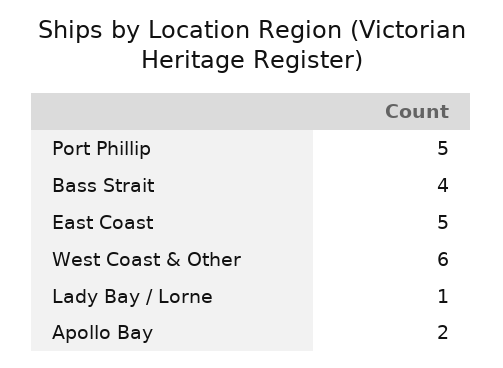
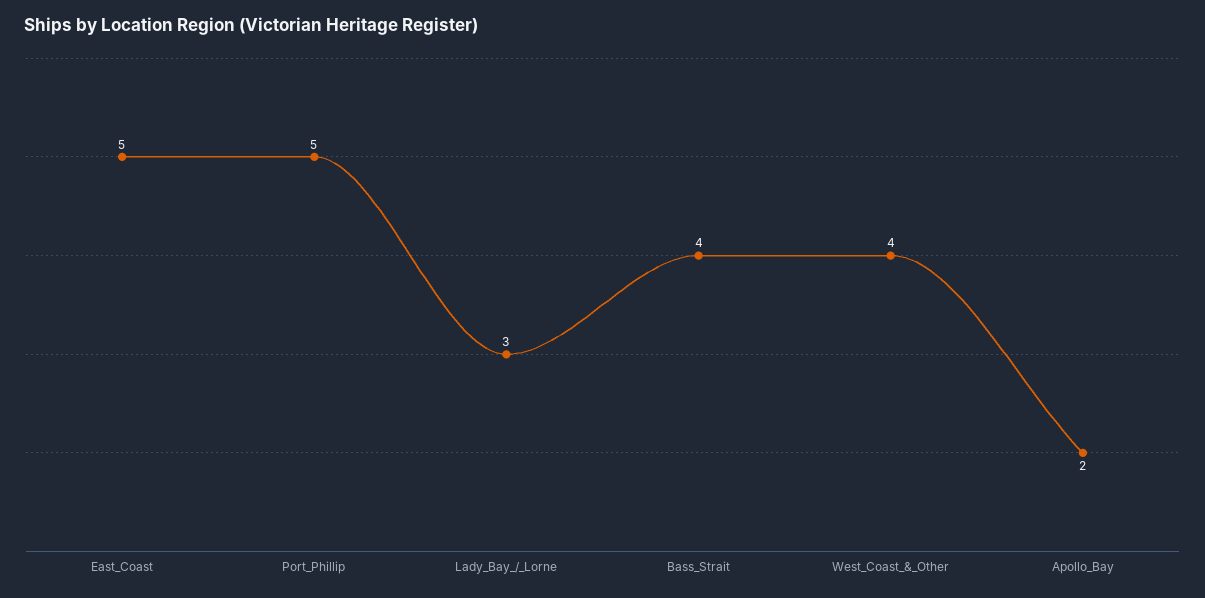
  {
    "Port Phillip": 5,
    "Bass Strait": 4,
    "East Coast": 5,
-   "West Coast & Other": 6,
+   "West Coast & Other": 4,
-   "Lady Bay / Lorne": 1,
+   "Lady Bay / Lorne": 3,
    "Apollo Bay": 2
  }

